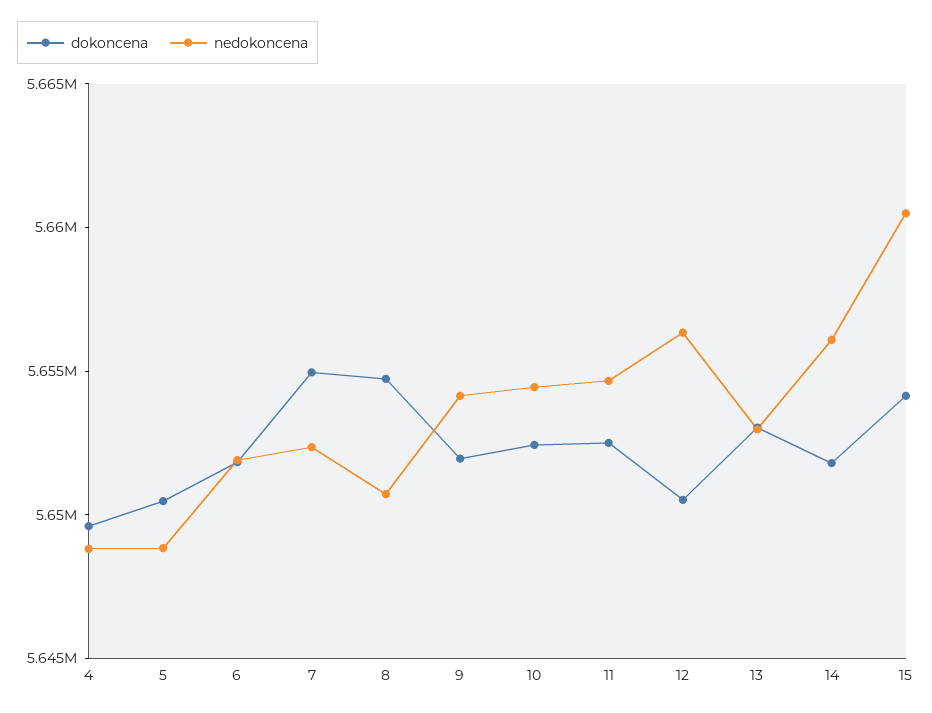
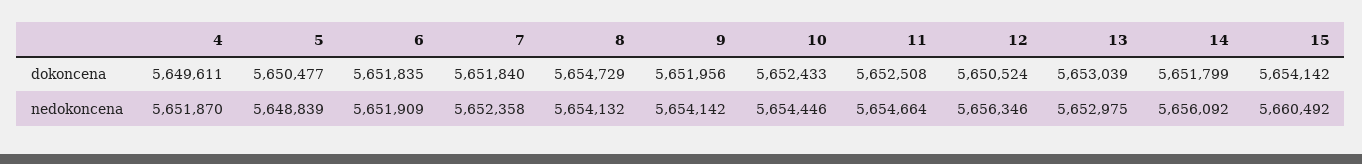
  {
    "dokoncena": {
      "4": 5649611,
      "5": 5650477,
      "6": 5651835,
-     "7": 5655000,
+     "7": 5651840,
      "8": 5654729,
      "9": 5651956,
      "10": 5652433,
      "11": 5652508,
      "12": 5650524,
      "13": 5653039,
      "14": 5651799,
      "15": 5654142
    },
    "nedokoncena": {
-     "4": 5649000,
+     "4": 5651870,
      "5": 5648839,
      "6": 5651909,
      "7": 5652358,
-     "8": 5651000,
+     "8": 5654132,
      "9": 5654142,
      "10": 5654446,
      "11": 5654664,
      "12": 5656346,
      "13": 5652975,
      "14": 5656092,
      "15": 5660492
    }
  }

